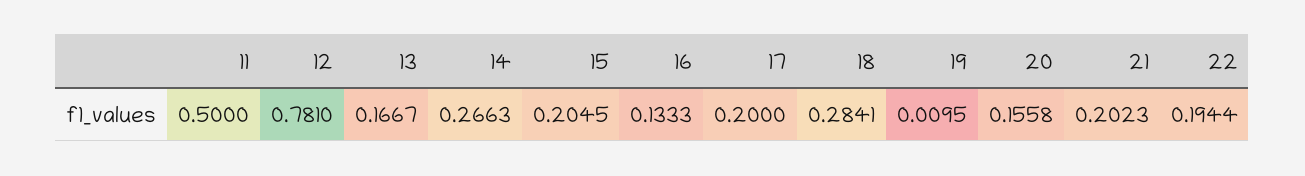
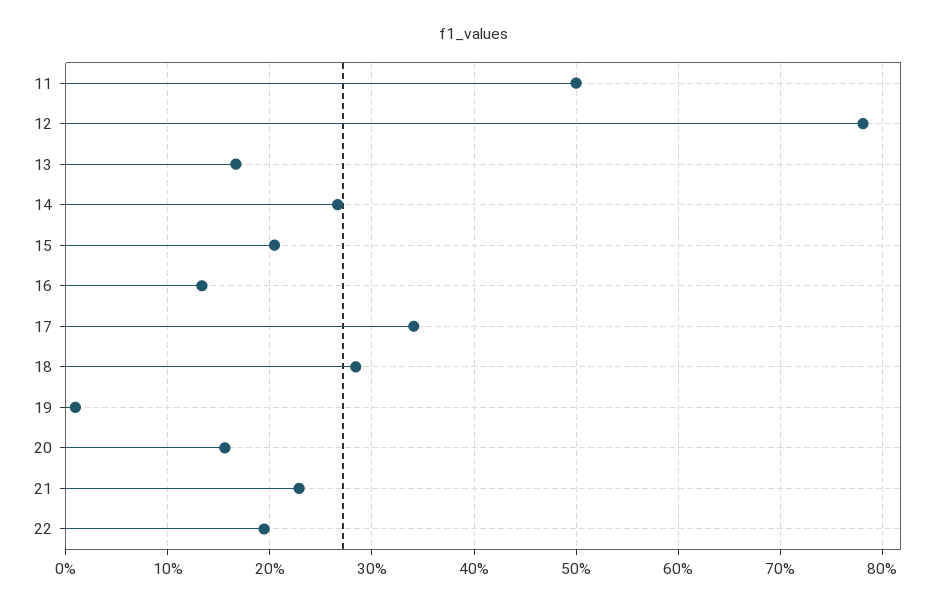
  {
    "11": 0.5,
    "12": 0.781,
    "13": 0.1667,
    "14": 0.2663,
    "15": 0.2045,
    "16": 0.1333,
-   "17": 0.2,
+   "17": 0.34,
    "18": 0.2841,
    "19": 0.0095,
    "20": 0.1558,
-   "21": 0.2023,
+   "21": 0.23,
    "22": 0.1944
  }

